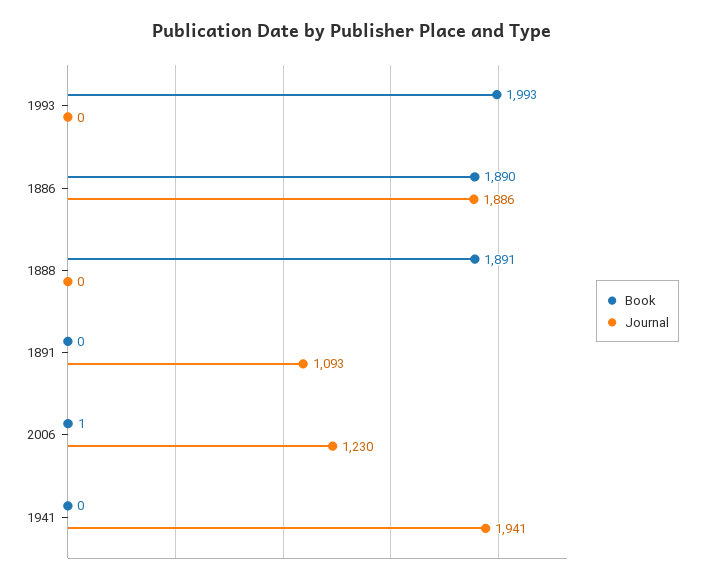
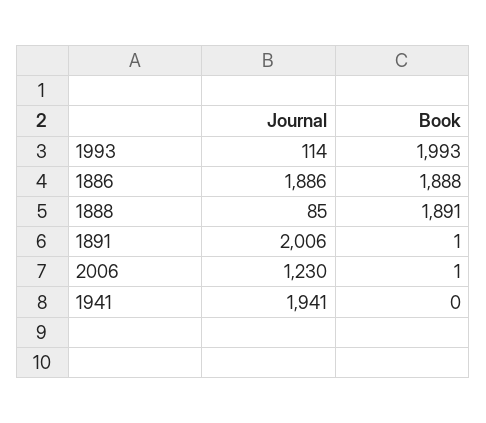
  {
    "Book": {
      "1993": 1993,
-     "1886": 1890,
+     "1886": 1888,
      "1888": 1891,
-     "1891": 0,
+     "1891": 1,
      "2006": 1,
      "1941": 0
    },
    "Journal": {
-     "1993": 0,
+     "1993": 114,
      "1886": 1886,
-     "1888": 0,
+     "1888": 85,
-     "1891": 1093,
+     "1891": 2006,
      "2006": 1230,
      "1941": 1941
    }
  }

